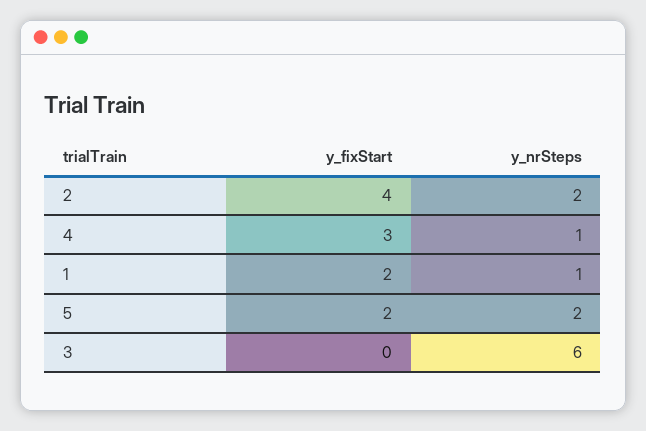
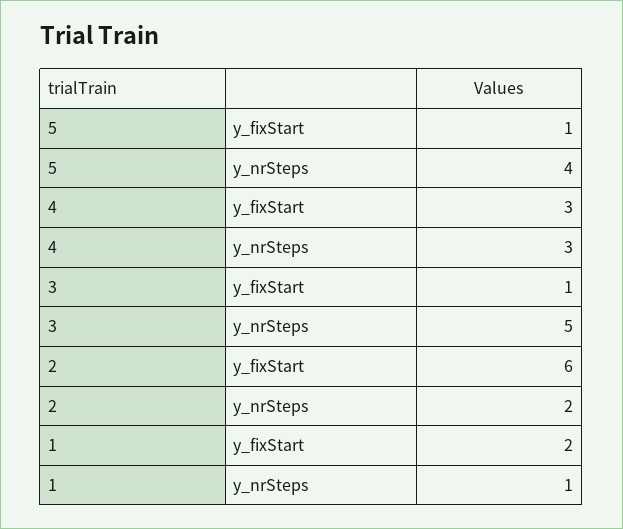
  {
    "y_fixStart": {
-     "2": 4,
+     "2": 6,
      "4": 3,
      "1": 2,
-     "5": 2,
+     "5": 1,
-     "3": 0
+     "3": 1
    },
    "y_nrSteps": {
      "2": 2,
-     "4": 1,
+     "4": 3,
      "1": 1,
-     "5": 2,
+     "5": 4,
-     "3": 6
+     "3": 5
    }
  }

